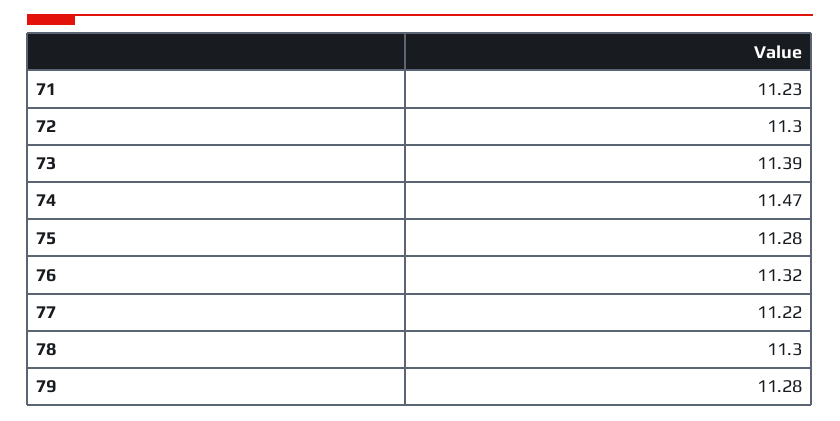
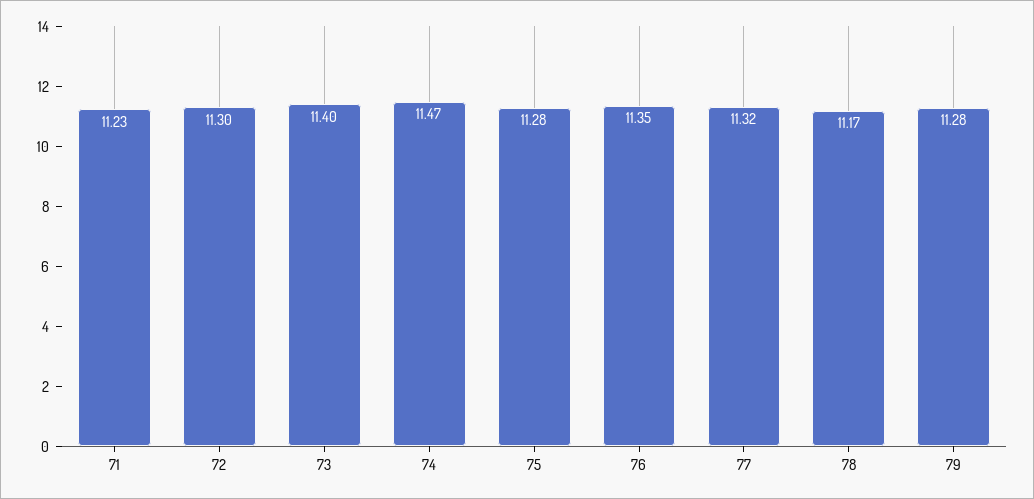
  {
    "71": 11.23,
    "72": 11.3,
-   "73": 11.39,
+   "73": 11.4,
    "74": 11.47,
    "75": 11.28,
-   "76": 11.32,
+   "76": 11.35,
-   "77": 11.22,
+   "77": 11.32,
-   "78": 11.3,
+   "78": 11.17,
    "79": 11.28
  }

